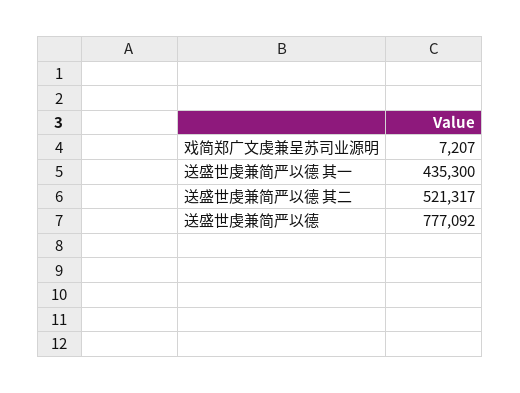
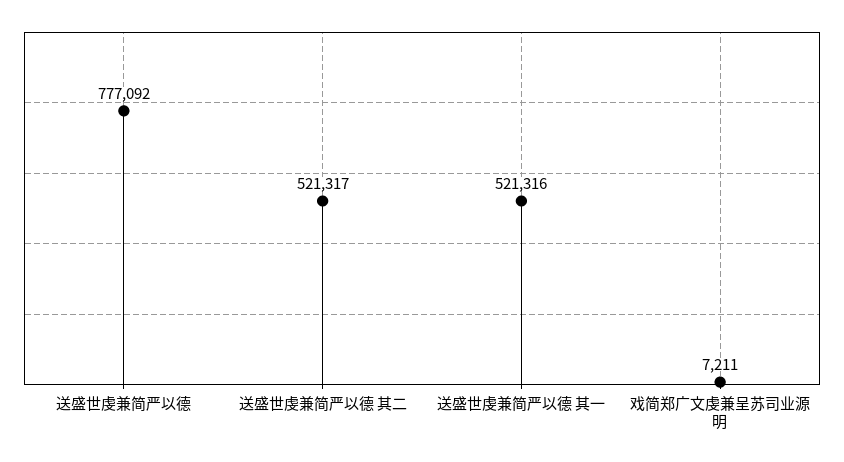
  {
-   "戏简郑广文虔兼呈苏司业源明": 7207,
+   "戏简郑广文虔兼呈苏司业源明": 7211,
-   "送盛世虔兼简严以德 其一": 435300,
+   "送盛世虔兼简严以德 其一": 521316,
    "送盛世虔兼简严以德 其二": 521317,
    "送盛世虔兼简严以德": 777092
  }

